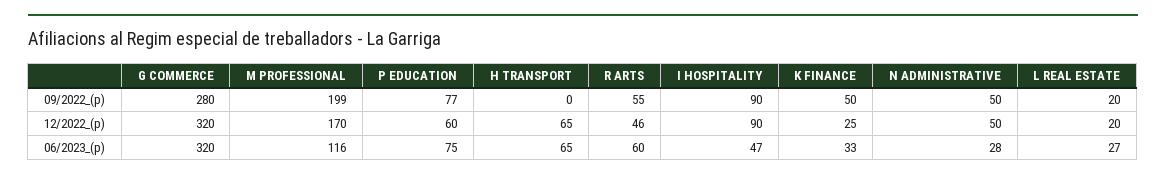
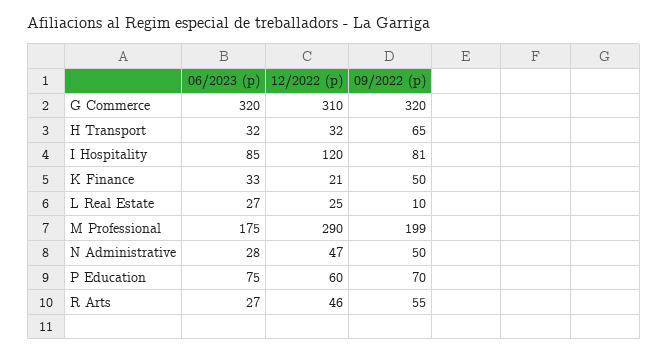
  {
    "G COMMERCE": {
-     "09/2022_(p)": 280,
+     "09/2022_(p)": 320,
-     "12/2022_(p)": 320,
+     "12/2022_(p)": 310,
      "06/2023_(p)": 320
    },
    "M PROFESSIONAL": {
      "09/2022_(p)": 199,
-     "12/2022_(p)": 170,
+     "12/2022_(p)": 290,
-     "06/2023_(p)": 116
+     "06/2023_(p)": 175
    },
    "P EDUCATION": {
-     "09/2022_(p)": 77,
+     "09/2022_(p)": 70,
      "12/2022_(p)": 60,
      "06/2023_(p)": 75
    },
    "H TRANSPORT": {
-     "09/2022_(p)": 0,
+     "09/2022_(p)": 65,
-     "12/2022_(p)": 65,
+     "12/2022_(p)": 32,
-     "06/2023_(p)": 65
+     "06/2023_(p)": 32
    },
    "R ARTS": {
      "09/2022_(p)": 55,
      "12/2022_(p)": 46,
-     "06/2023_(p)": 60
+     "06/2023_(p)": 27
    },
    "I HOSPITALITY": {
-     "09/2022_(p)": 90,
+     "09/2022_(p)": 81,
-     "12/2022_(p)": 90,
+     "12/2022_(p)": 120,
-     "06/2023_(p)": 47
+     "06/2023_(p)": 85
    },
    "K FINANCE": {
      "09/2022_(p)": 50,
-     "12/2022_(p)": 25,
+     "12/2022_(p)": 21,
      "06/2023_(p)": 33
    },
    "N ADMINISTRATIVE": {
      "09/2022_(p)": 50,
-     "12/2022_(p)": 50,
+     "12/2022_(p)": 47,
      "06/2023_(p)": 28
    },
    "L REAL ESTATE": {
-     "09/2022_(p)": 20,
+     "09/2022_(p)": 10,
-     "12/2022_(p)": 20,
+     "12/2022_(p)": 25,
      "06/2023_(p)": 27
    }
  }

